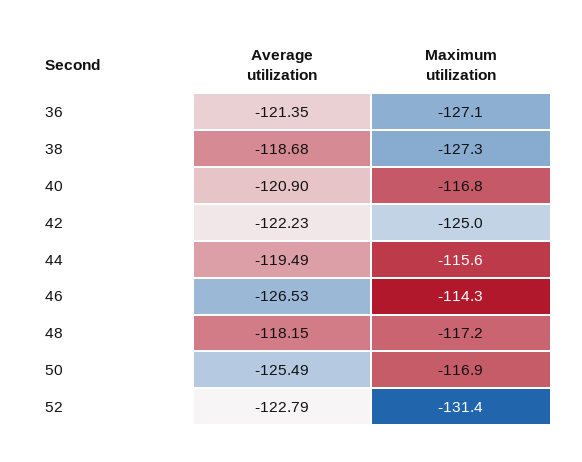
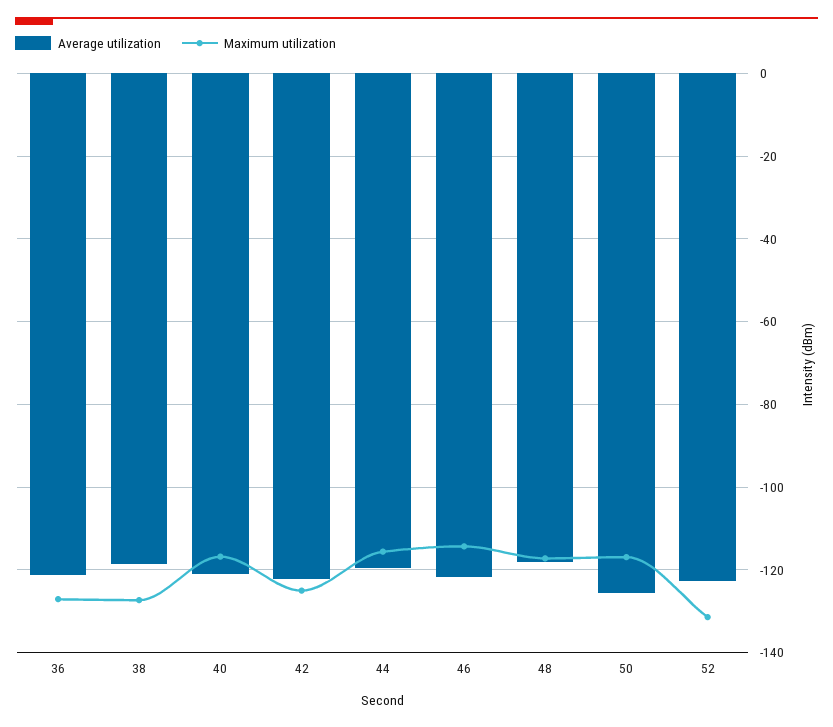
  {
    "Average utilization": {
      "36": -121.35,
      "38": -118.68,
      "40": -120.9,
      "42": -122.23,
      "44": -119.49,
-     "46": -126.53,
+     "46": -122,
      "48": -118.15,
      "50": -125.49,
      "52": -122.79
    },
    "Maximum utilization": {
      "36": -127.1,
      "38": -127.3,
      "40": -116.8,
      "42": -125,
      "44": -115.6,
      "46": -114.3,
      "48": -117.2,
      "50": -116.9,
      "52": -131.4
    }
  }

